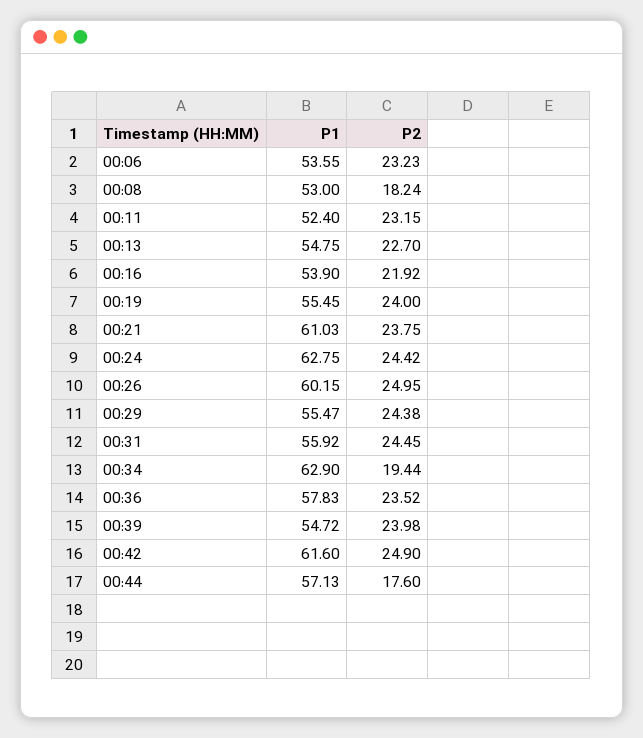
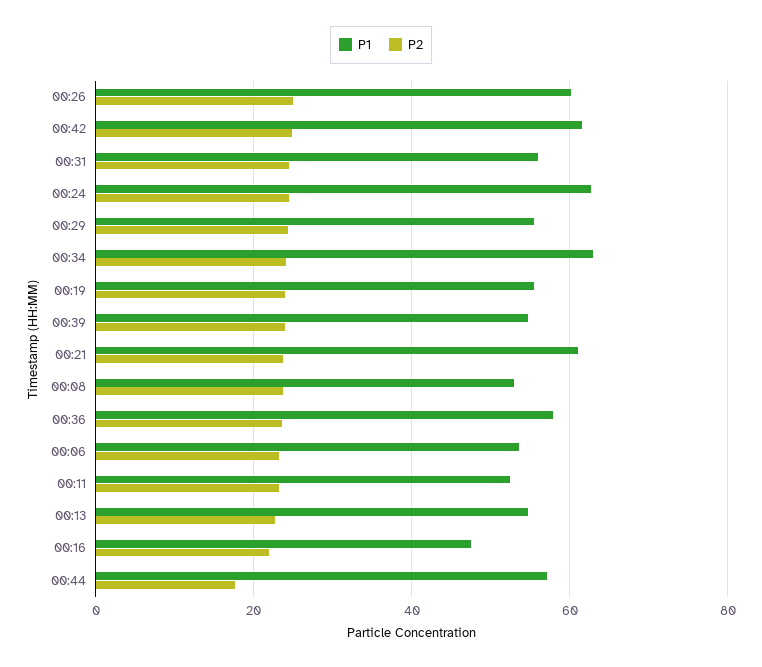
  {
    "P1": {
      "00:06": 53.55,
      "00:08": 53,
      "00:11": 52.4,
      "00:13": 54.75,
-     "00:16": 53.9,
+     "00:16": 48,
      "00:19": 55.45,
      "00:21": 61.03,
      "00:24": 62.75,
      "00:26": 60.15,
      "00:29": 55.47,
      "00:31": 55.92,
      "00:34": 62.9,
      "00:36": 57.83,
      "00:39": 54.72,
      "00:42": 61.6,
      "00:44": 57.13
    },
    "P2": {
      "00:06": 23.23,
-     "00:08": 18.24,
+     "00:08": 24,
      "00:11": 23.15,
      "00:13": 22.7,
      "00:16": 21.92,
      "00:19": 24,
      "00:21": 23.75,
      "00:24": 24.42,
      "00:26": 24.95,
      "00:29": 24.38,
      "00:31": 24.45,
-     "00:34": 19.44,
+     "00:34": 24,
      "00:36": 23.52,
      "00:39": 23.98,
      "00:42": 24.9,
      "00:44": 17.6
    }
  }

